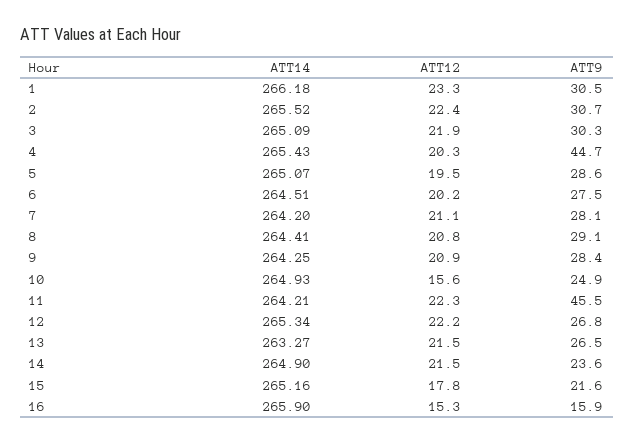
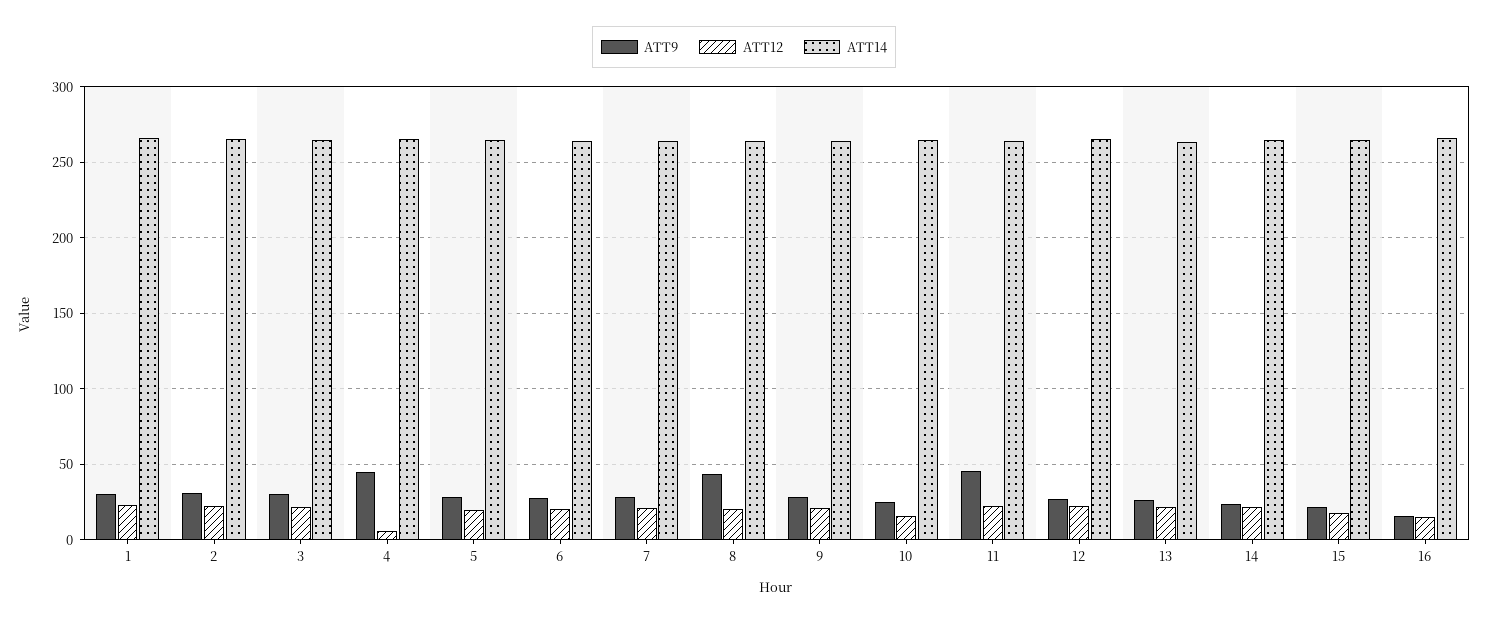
  {
    "ATT14": {
      "1": 266.18,
      "2": 265.52,
      "3": 265.09,
      "4": 265.43,
      "5": 265.07,
      "6": 264.51,
      "7": 264.2,
      "8": 264.41,
      "9": 264.25,
      "10": 264.93,
      "11": 264.21,
      "12": 265.34,
      "13": 263.27,
      "14": 264.9,
      "15": 265.16,
      "16": 265.9
    },
    "ATT12": {
      "1": 23.3,
      "2": 22.4,
      "3": 21.9,
-     "4": 20.3,
+     "4": 5,
      "5": 19.5,
      "6": 20.2,
      "7": 21.1,
      "8": 20.8,
      "9": 20.9,
      "10": 15.6,
      "11": 22.3,
      "12": 22.2,
      "13": 21.5,
      "14": 21.5,
      "15": 17.8,
      "16": 15.3
    },
    "ATT9": {
      "1": 30.5,
      "2": 30.7,
      "3": 30.3,
      "4": 44.7,
      "5": 28.6,
      "6": 27.5,
      "7": 28.1,
-     "8": 29.1,
+     "8": 45,
      "9": 28.4,
      "10": 24.9,
      "11": 45.5,
      "12": 26.8,
      "13": 26.5,
      "14": 23.6,
      "15": 21.6,
      "16": 15.9
    }
  }

